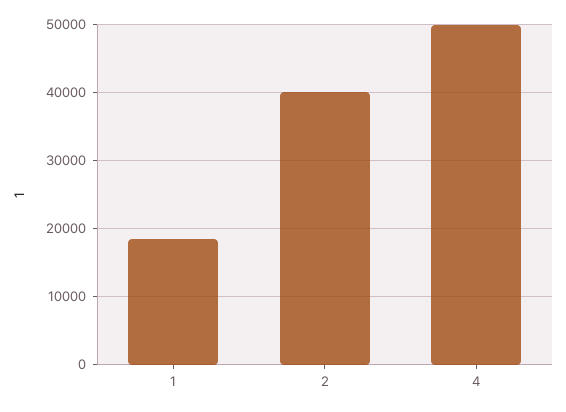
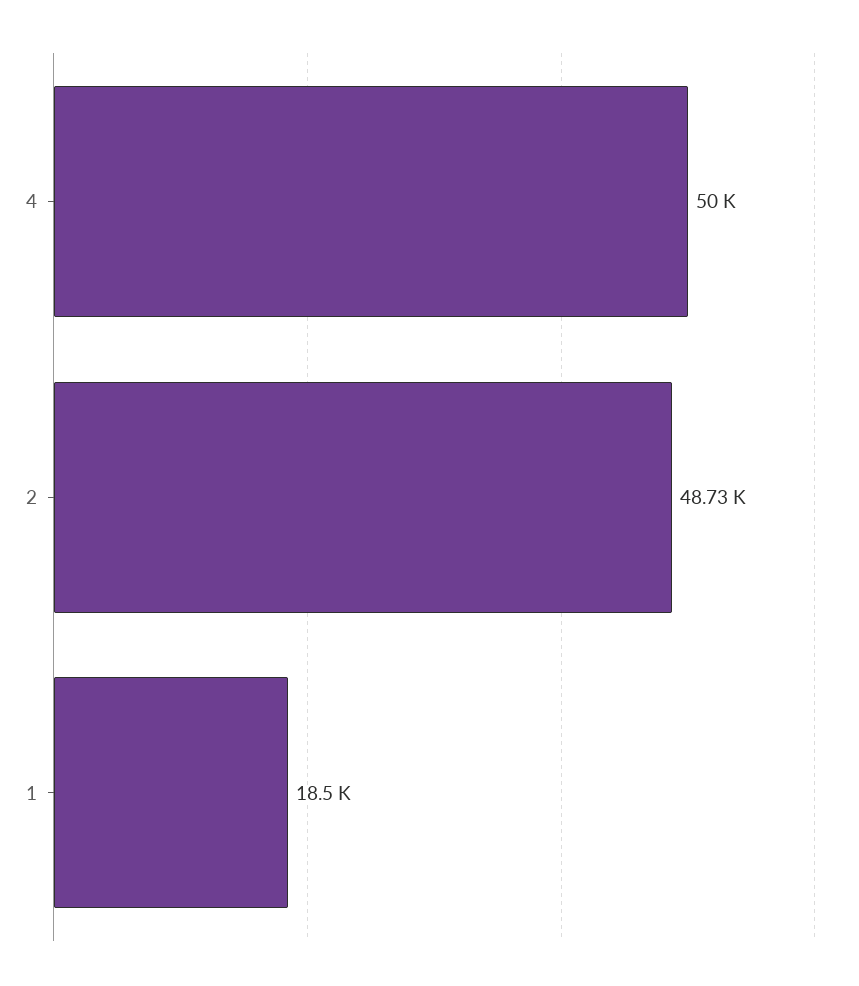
  {
    "1": 18500,
-   "2": 40000,
+   "2": 48730,
    "4": 50000
  }

